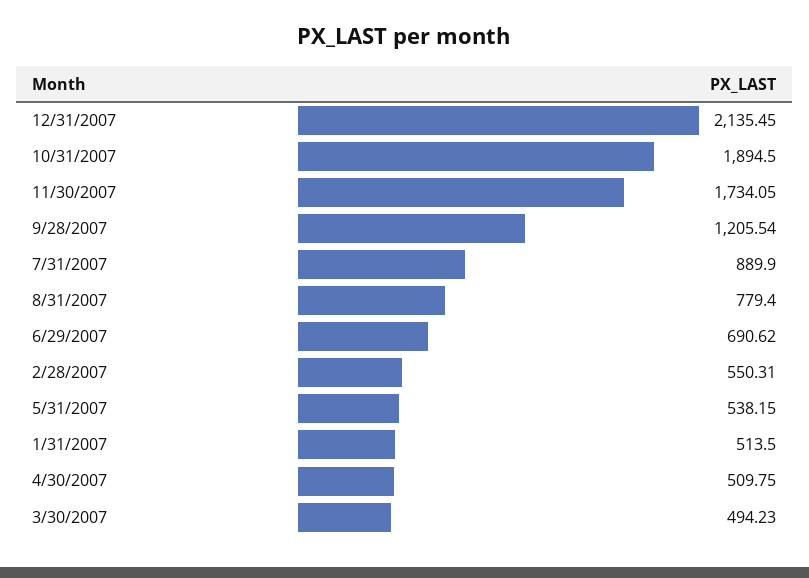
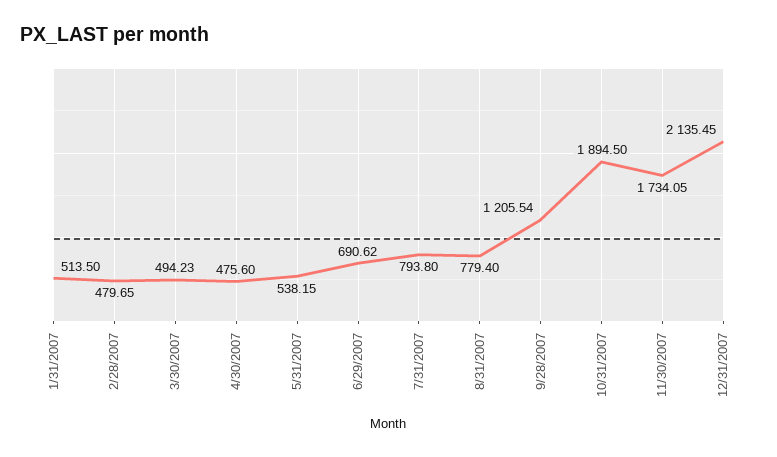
  {
    "12/31/2007": 2135.45,
    "10/31/2007": 1894.5,
    "11/30/2007": 1734.05,
    "9/28/2007": 1205.54,
-   "7/31/2007": 889.9,
+   "7/31/2007": 793.8,
    "8/31/2007": 779.4,
    "6/29/2007": 690.62,
-   "2/28/2007": 550.31,
+   "2/28/2007": 479.65,
    "5/31/2007": 538.15,
    "1/31/2007": 513.5,
-   "4/30/2007": 509.75,
+   "4/30/2007": 475.6,
    "3/30/2007": 494.23
  }

